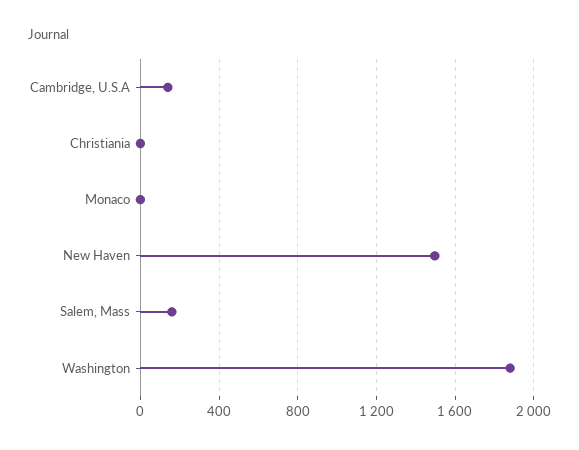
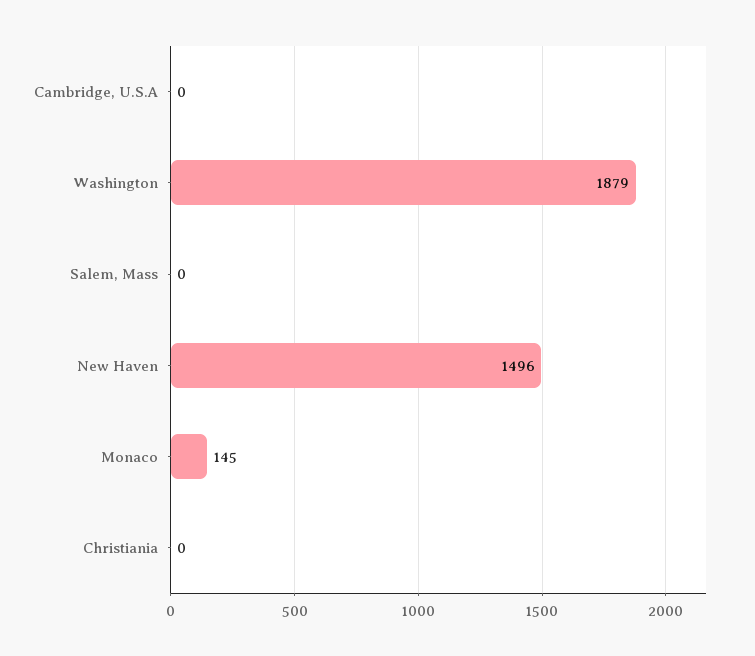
  {
-   "Cambridge, U.S.A": 150,
+   "Cambridge, U.S.A": 0,
    "Christiania": 0,
-   "Monaco": 0,
+   "Monaco": 145,
    "New Haven": 1496,
-   "Salem, Mass": 150,
+   "Salem, Mass": 0,
    "Washington": 1879
  }

